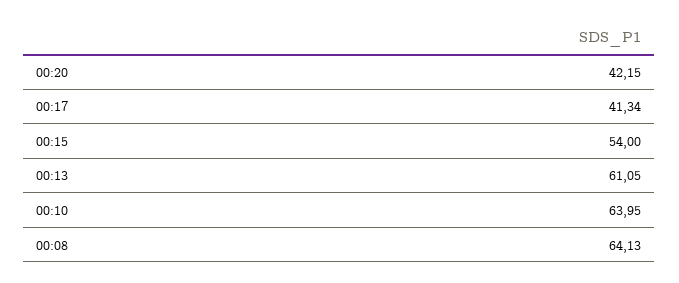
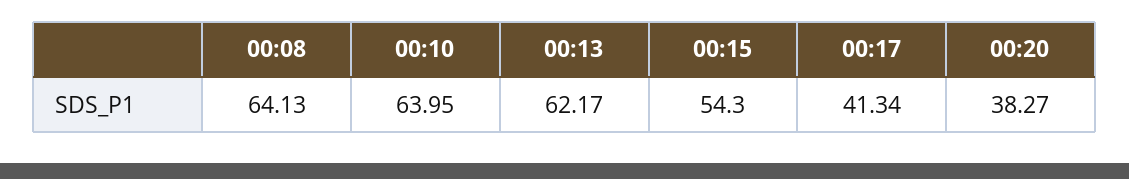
  {
-   "00:20": 42.15,
+   "00:20": 38.27,
    "00:17": 41.34,
-   "00:15": 54,
+   "00:15": 54.3,
-   "00:13": 61.05,
+   "00:13": 62.17,
    "00:10": 63.95,
    "00:08": 64.13
  }

